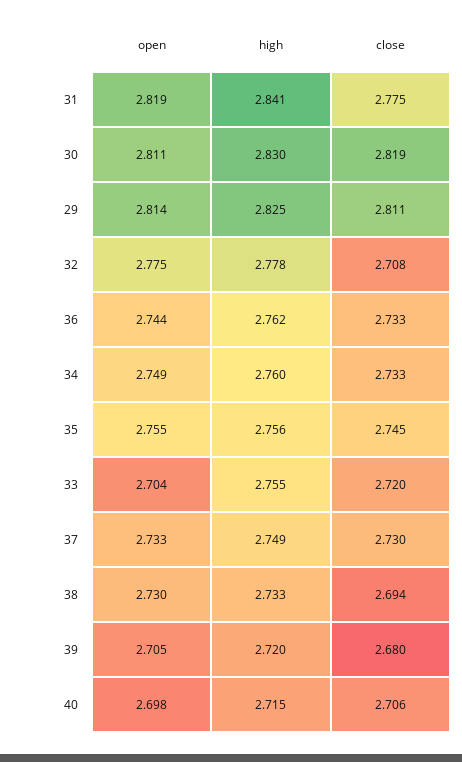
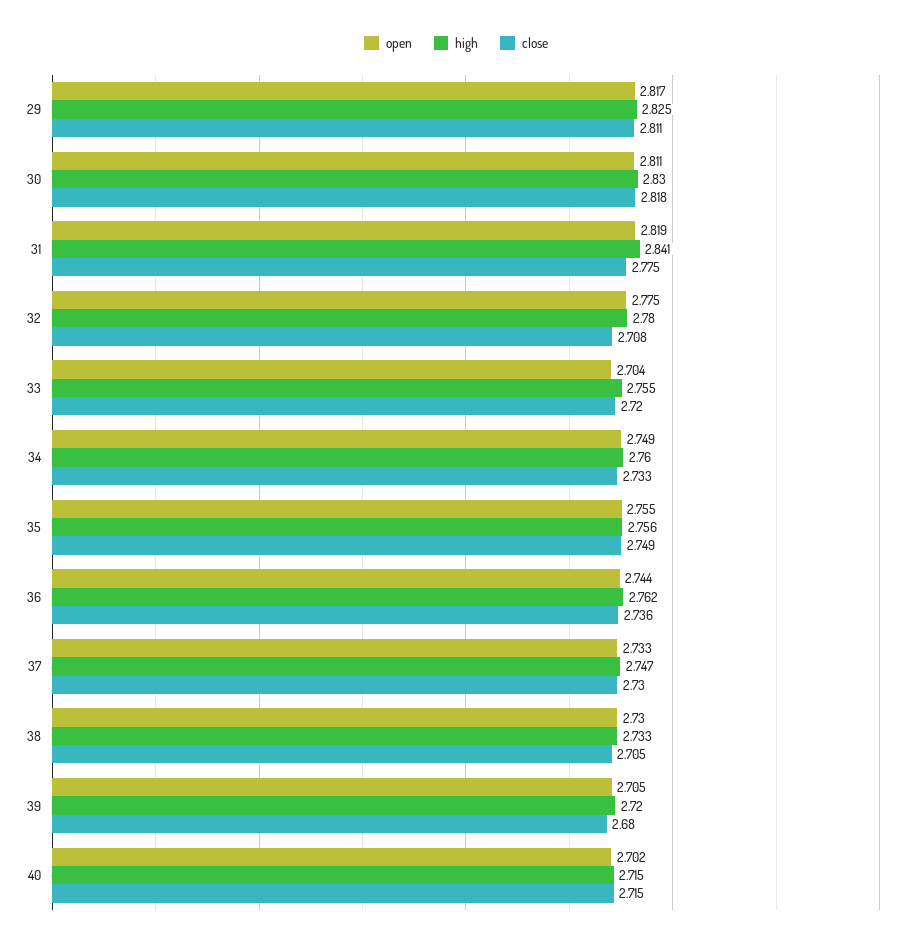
  {
    "open": {
      "31": 2.819,
      "30": 2.811,
-     "29": 2.814,
+     "29": 2.817,
      "32": 2.775,
      "36": 2.744,
      "34": 2.749,
      "35": 2.755,
      "33": 2.704,
      "37": 2.733,
      "38": 2.73,
      "39": 2.705,
-     "40": 2.698
+     "40": 2.702
    },
    "high": {
      "31": 2.841,
      "30": 2.83,
      "29": 2.825,
-     "32": 2.778,
+     "32": 2.78,
      "36": 2.762,
      "34": 2.76,
      "35": 2.756,
      "33": 2.755,
-     "37": 2.749,
+     "37": 2.747,
      "38": 2.733,
      "39": 2.72,
      "40": 2.715
    },
    "close": {
      "31": 2.775,
-     "30": 2.819,
+     "30": 2.818,
      "29": 2.811,
      "32": 2.708,
-     "36": 2.733,
+     "36": 2.736,
      "34": 2.733,
-     "35": 2.745,
+     "35": 2.749,
      "33": 2.72,
      "37": 2.73,
-     "38": 2.694,
+     "38": 2.705,
      "39": 2.68,
-     "40": 2.706
+     "40": 2.715
    }
  }

